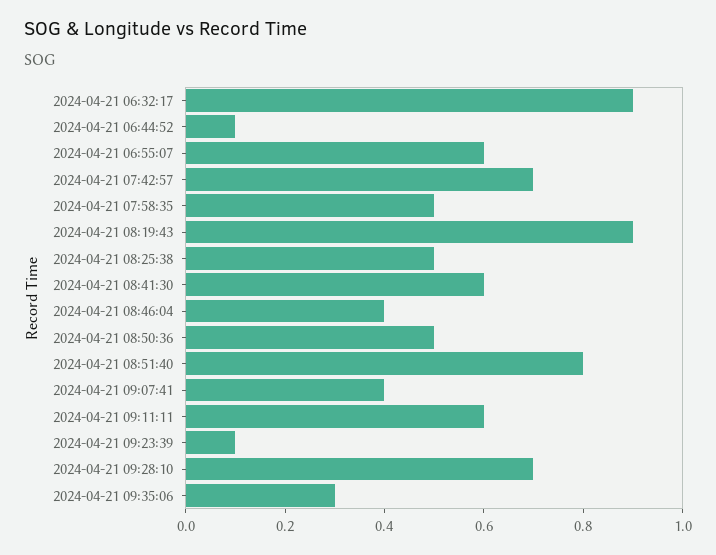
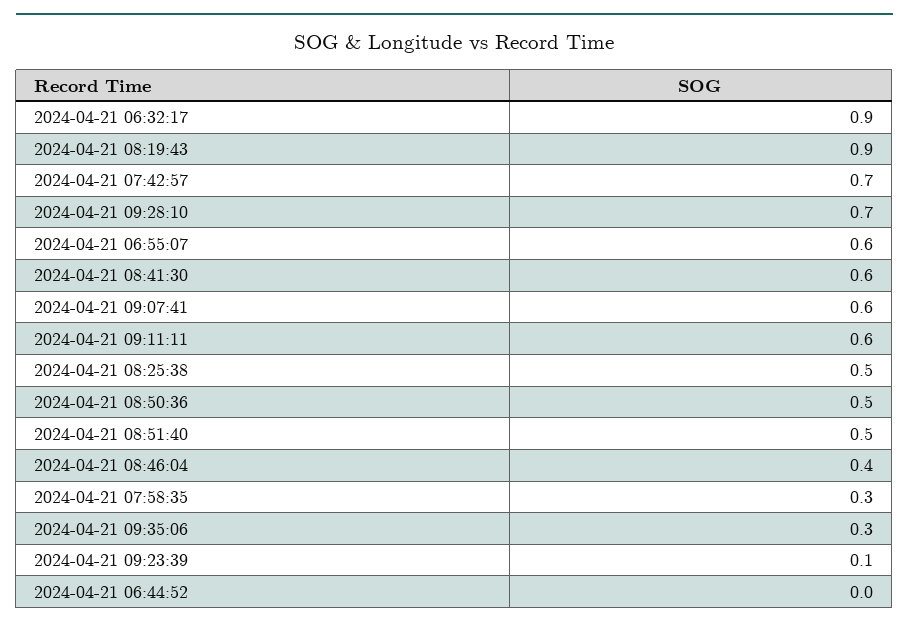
  {
    "2024-04-21 06:32:17": 0.9,
-   "2024-04-21 06:44:52": 0.1,
+   "2024-04-21 06:44:52": 0,
    "2024-04-21 06:55:07": 0.6,
    "2024-04-21 07:42:57": 0.7,
-   "2024-04-21 07:58:35": 0.5,
+   "2024-04-21 07:58:35": 0.3,
    "2024-04-21 08:19:43": 0.9,
    "2024-04-21 08:25:38": 0.5,
    "2024-04-21 08:41:30": 0.6,
    "2024-04-21 08:46:04": 0.4,
    "2024-04-21 08:50:36": 0.5,
-   "2024-04-21 08:51:40": 0.8,
+   "2024-04-21 08:51:40": 0.5,
-   "2024-04-21 09:07:41": 0.4,
+   "2024-04-21 09:07:41": 0.6,
    "2024-04-21 09:11:11": 0.6,
    "2024-04-21 09:23:39": 0.1,
    "2024-04-21 09:28:10": 0.7,
    "2024-04-21 09:35:06": 0.3
  }

